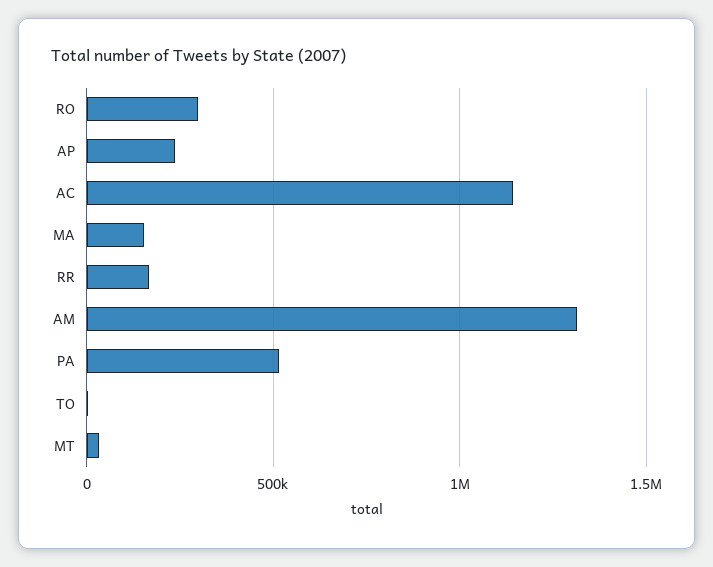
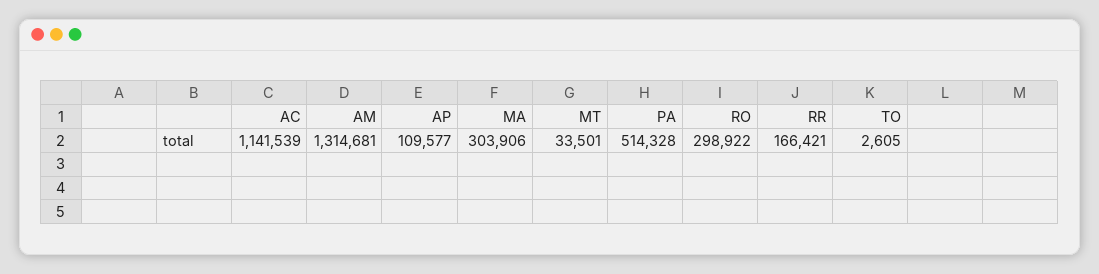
  {
    "RO": 298922,
-   "AP": 250000,
+   "AP": 109577,
    "AC": 1141539,
-   "MA": 150000,
+   "MA": 303906,
    "RR": 166421,
    "AM": 1314681,
    "PA": 514328,
    "TO": 2605,
    "MT": 33501
  }

